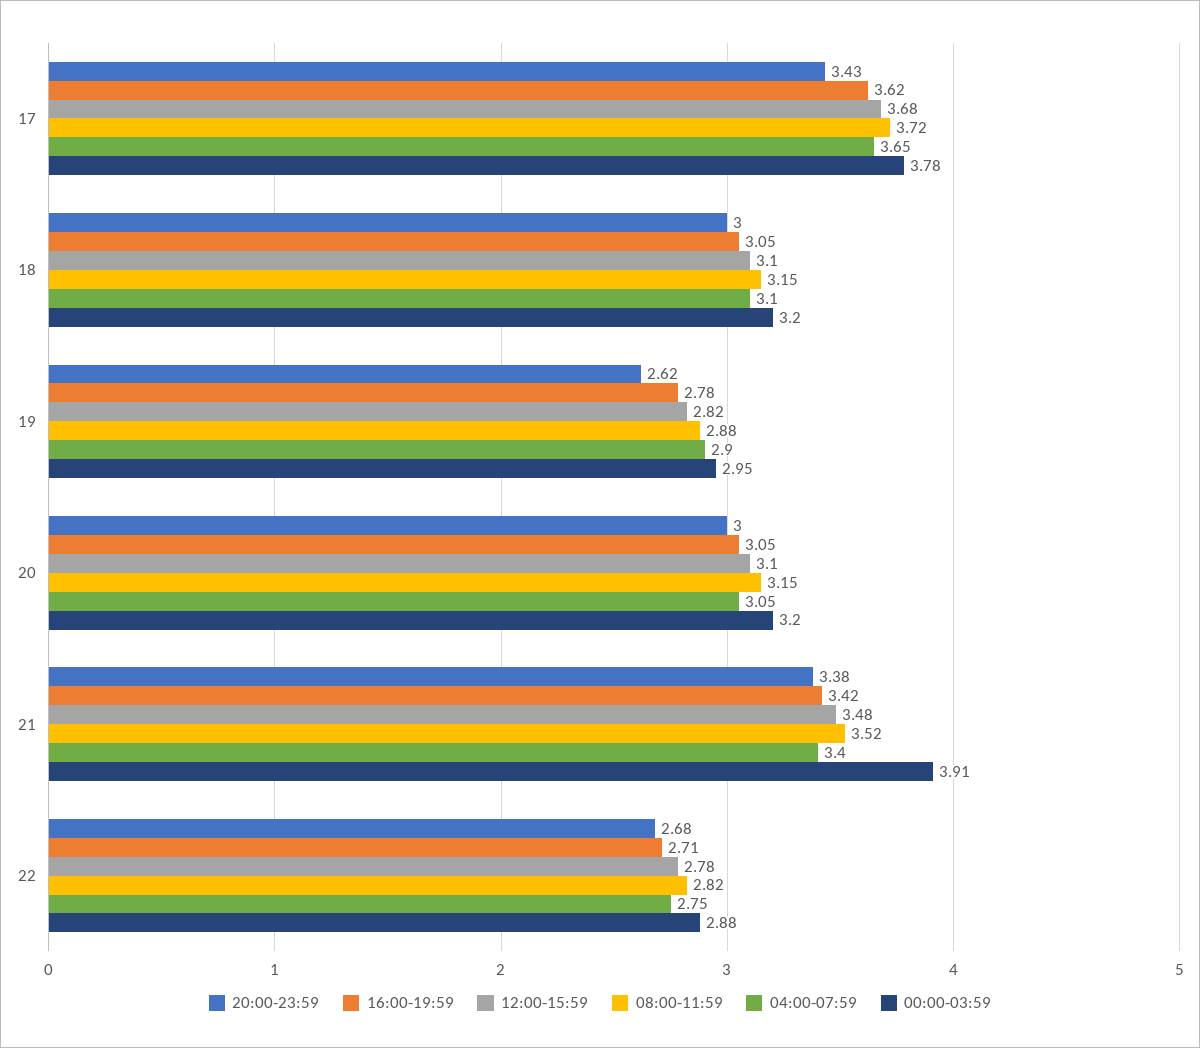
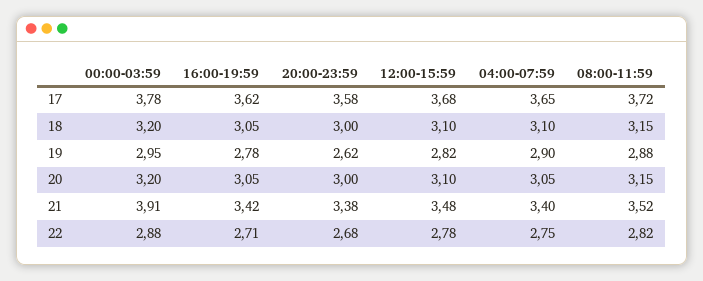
  {
    "20:00-23:59": {
-     "17": 3.43,
+     "17": 3.58,
      "18": 3,
      "19": 2.62,
      "20": 3,
      "21": 3.38,
      "22": 2.68
    },
    "16:00-19:59": {
      "17": 3.62,
      "18": 3.05,
      "19": 2.78,
      "20": 3.05,
      "21": 3.42,
      "22": 2.71
    },
    "12:00-15:59": {
      "17": 3.68,
      "18": 3.1,
      "19": 2.82,
      "20": 3.1,
      "21": 3.48,
      "22": 2.78
    },
    "08:00-11:59": {
      "17": 3.72,
      "18": 3.15,
      "19": 2.88,
      "20": 3.15,
      "21": 3.52,
      "22": 2.82
    },
    "04:00-07:59": {
      "17": 3.65,
      "18": 3.1,
      "19": 2.9,
      "20": 3.05,
      "21": 3.4,
      "22": 2.75
    },
    "00:00-03:59": {
      "17": 3.78,
      "18": 3.2,
      "19": 2.95,
      "20": 3.2,
      "21": 3.91,
      "22": 2.88
    }
  }

